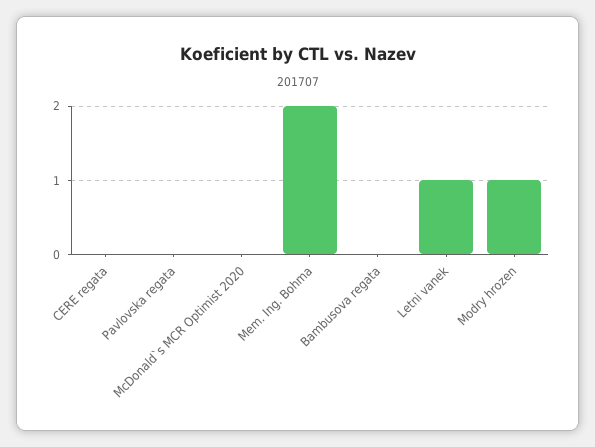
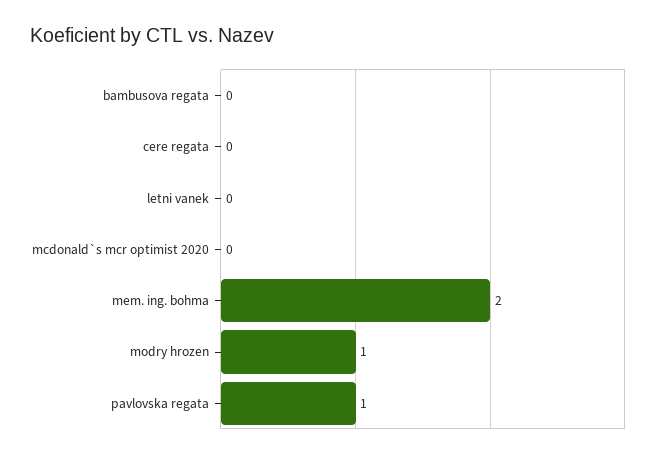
  {
    "CERE regata": 0,
-   "Pavlovska regata": 0,
+   "Pavlovska regata": 1,
    "McDonald`s MCR Optimist 2020": 0,
    "Mem. Ing. Bohma": 2,
    "Bambusova regata": 0,
-   "Letni vanek": 1,
+   "Letni vanek": 0,
    "Modry hrozen": 1
  }

